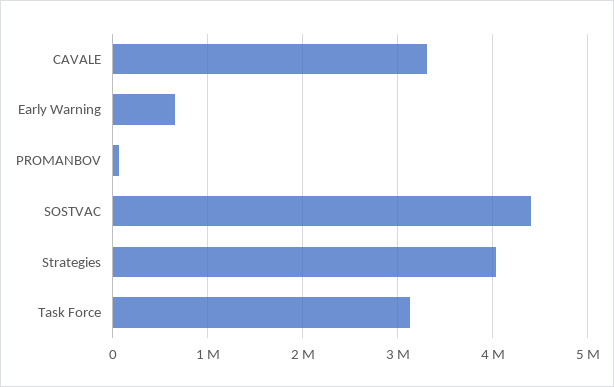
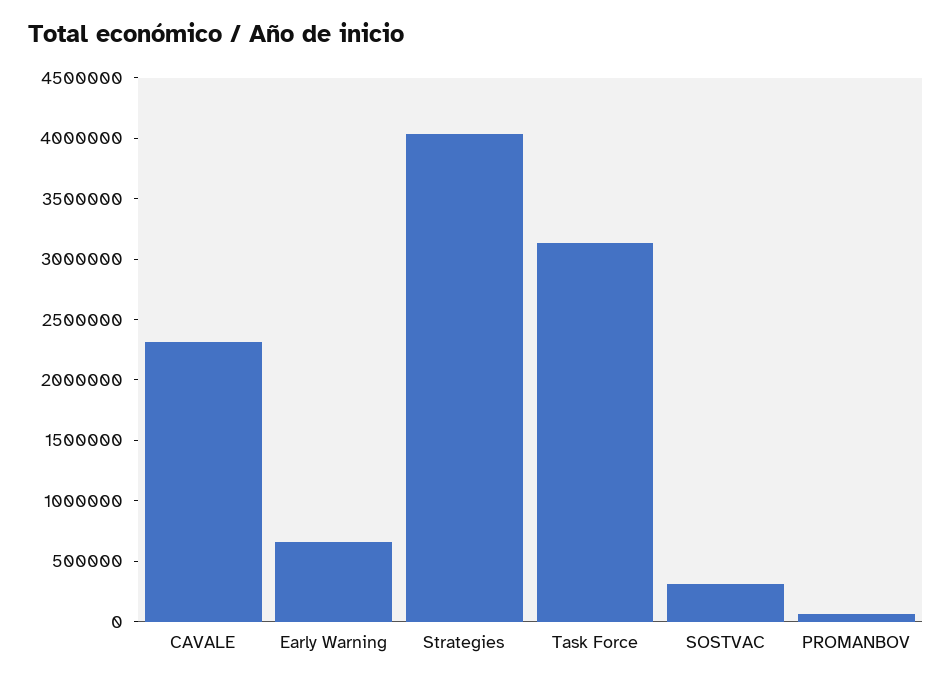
  {
-   "CAVALE": 3300000,
+   "CAVALE": 2300000,
    "Early Warning": 700000,
    "PROMANBOV": 100000,
-   "SOSTVAC": 4400000,
+   "SOSTVAC": 300000,
    "Strategies": 4000000,
    "Task Force": 3100000
  }

